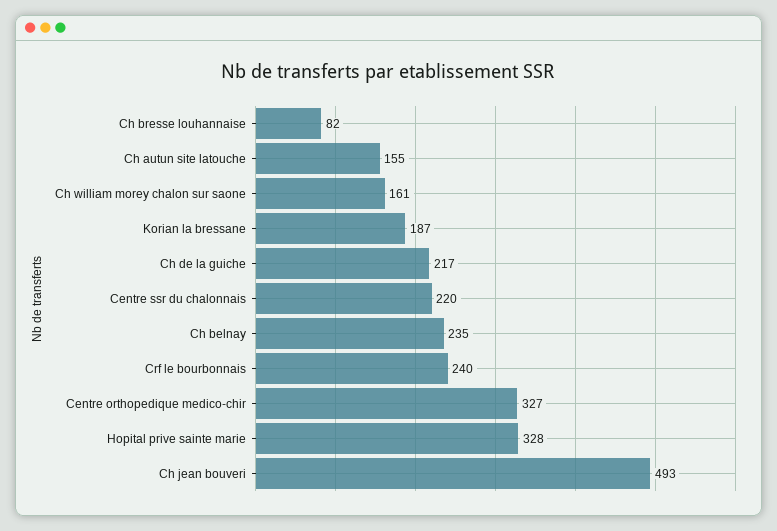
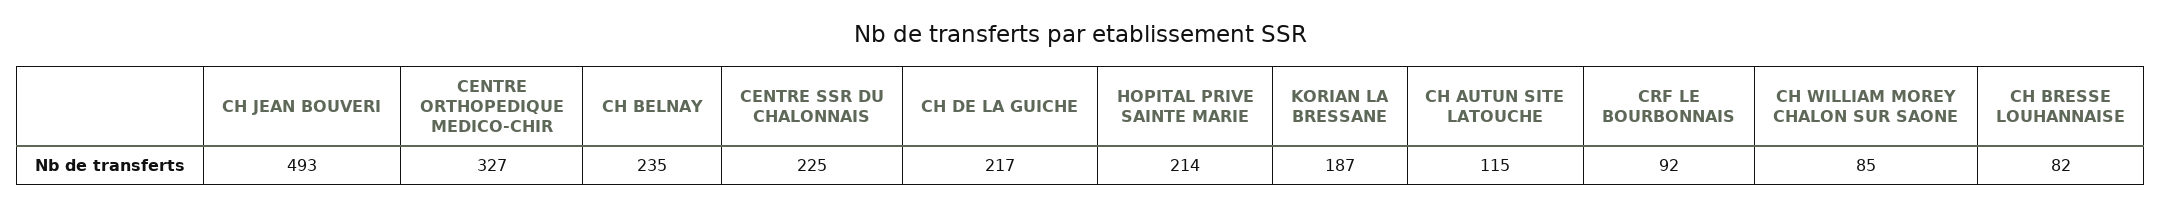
  {
    "Ch bresse louhannaise": 82,
-   "Ch autun site latouche": 155,
+   "Ch autun site latouche": 115,
-   "Ch william morey chalon sur saone": 161,
+   "Ch william morey chalon sur saone": 85,
    "Korian la bressane": 187,
    "Ch de la guiche": 217,
-   "Centre ssr du chalonnais": 220,
+   "Centre ssr du chalonnais": 225,
    "Ch belnay": 235,
-   "Crf le bourbonnais": 240,
+   "Crf le bourbonnais": 92,
    "Centre orthopedique medico-chir": 327,
-   "Hopital prive sainte marie": 328,
+   "Hopital prive sainte marie": 214,
    "Ch jean bouveri": 493
  }

